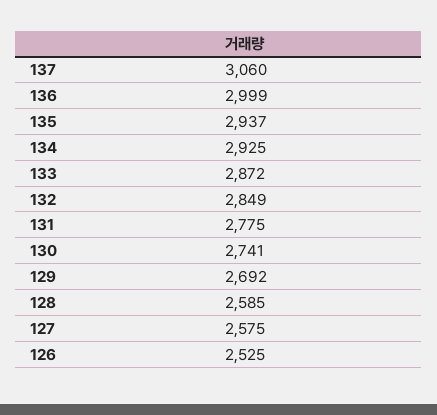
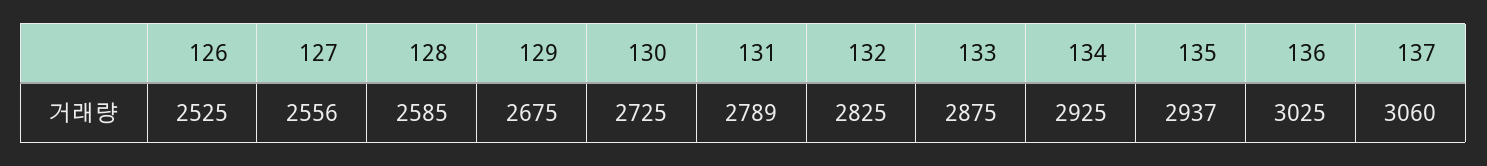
  {
    "137": 3060,
-   "136": 2999,
+   "136": 3025,
    "135": 2937,
    "134": 2925,
-   "133": 2872,
+   "133": 2875,
-   "132": 2849,
+   "132": 2825,
-   "131": 2775,
+   "131": 2789,
-   "130": 2741,
+   "130": 2725,
-   "129": 2692,
+   "129": 2675,
    "128": 2585,
-   "127": 2575,
+   "127": 2556,
    "126": 2525
  }

